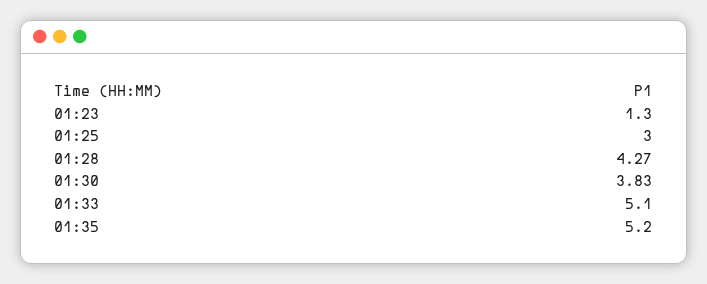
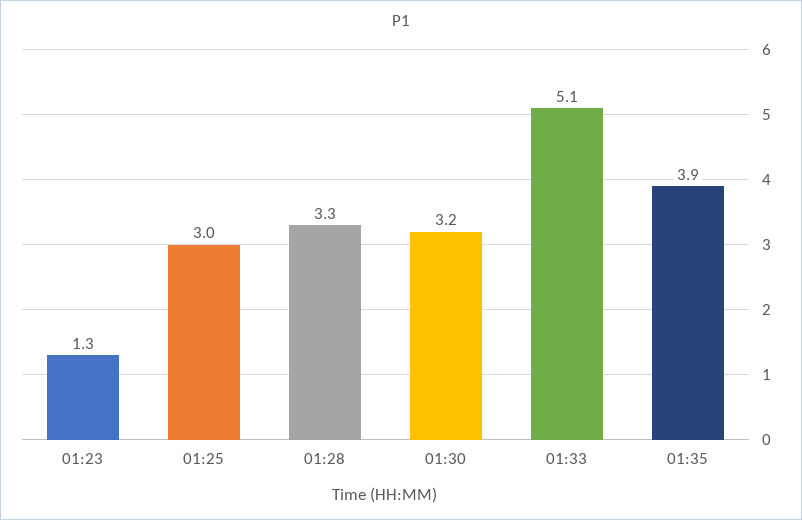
  {
    "01:23": 1.3,
    "01:25": 3,
-   "01:28": 4.27,
+   "01:28": 3.3,
-   "01:30": 3.83,
+   "01:30": 3.2,
    "01:33": 5.1,
-   "01:35": 5.2
+   "01:35": 3.9
  }

